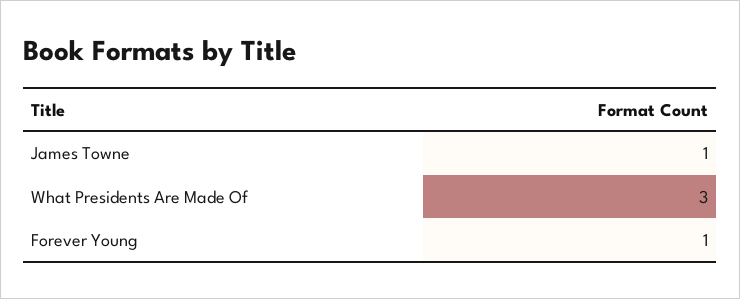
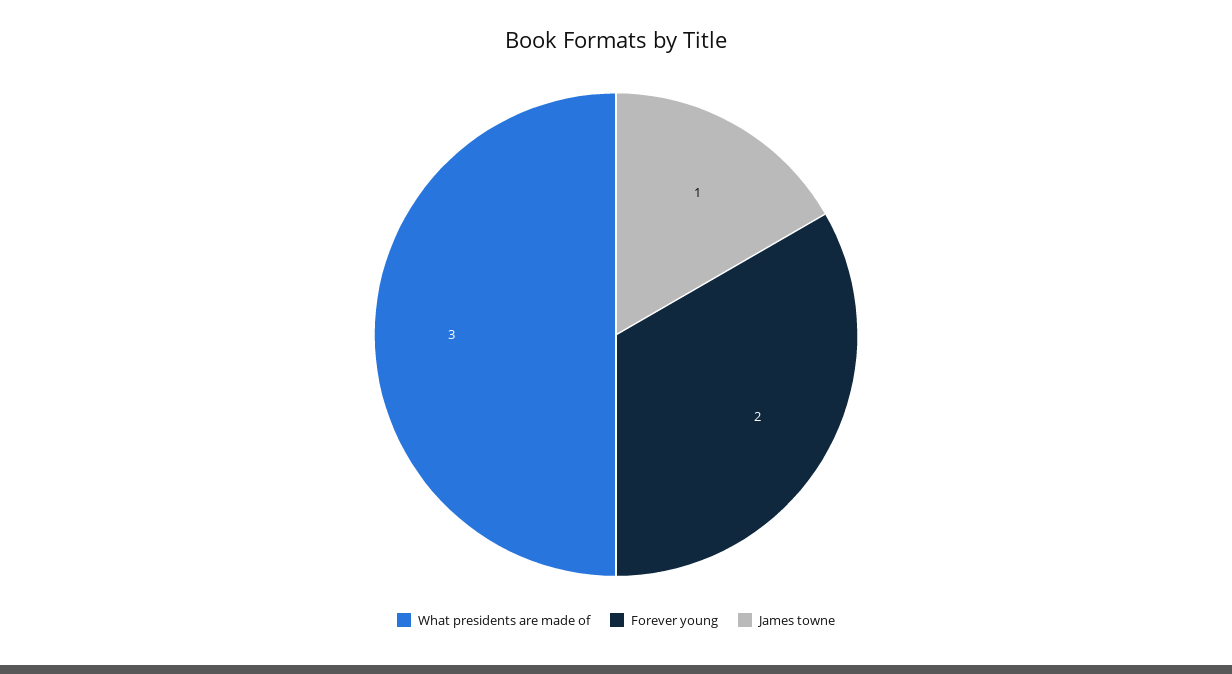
  {
    "James Towne": 1,
    "What Presidents Are Made Of": 3,
-   "Forever Young": 1
+   "Forever Young": 2
  }

